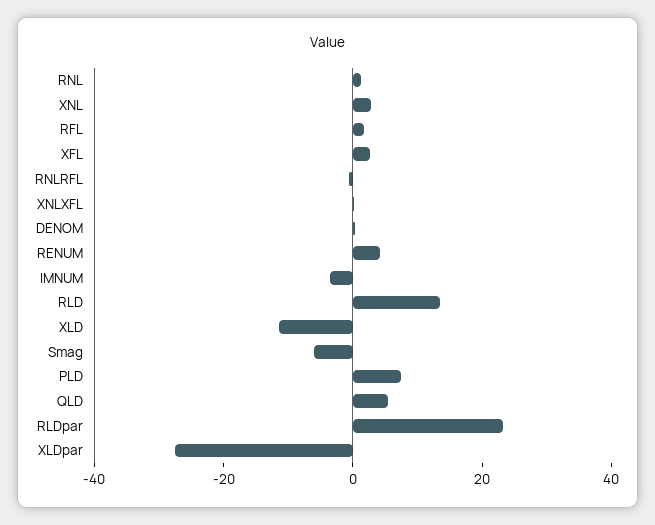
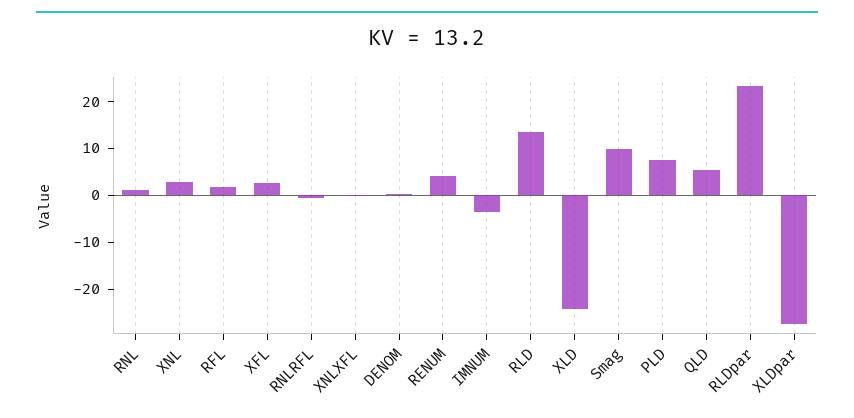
  {
    "RNL": 2,
    "XNL": 2,
    "RFL": 2,
    "XFL": 2,
    "RNLRFL": 0,
    "XNLXFL": 0,
    "DENOM": 0,
    "RENUM": 4,
    "IMNUM": -4,
    "RLD": 14,
-   "XLD": -10,
+   "XLD": -24,
-   "Smag": -5,
+   "Smag": 10,
    "PLD": 8,
    "QLD": 6,
    "RLDpar": 24,
    "XLDpar": -28
  }

